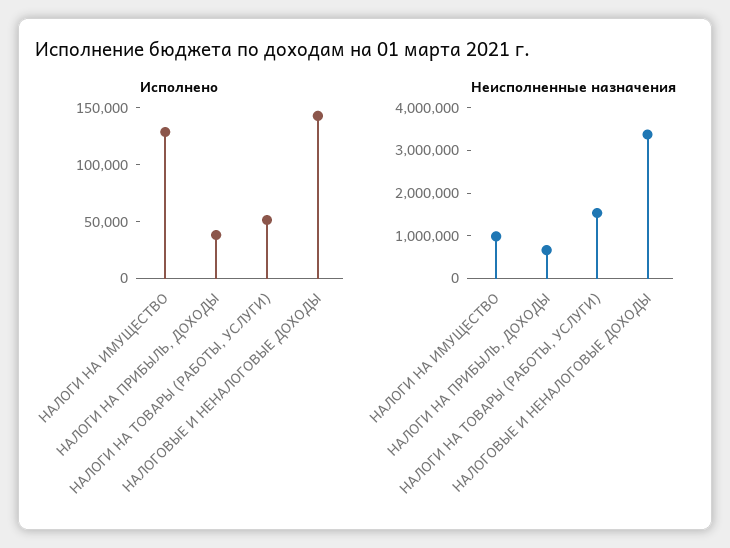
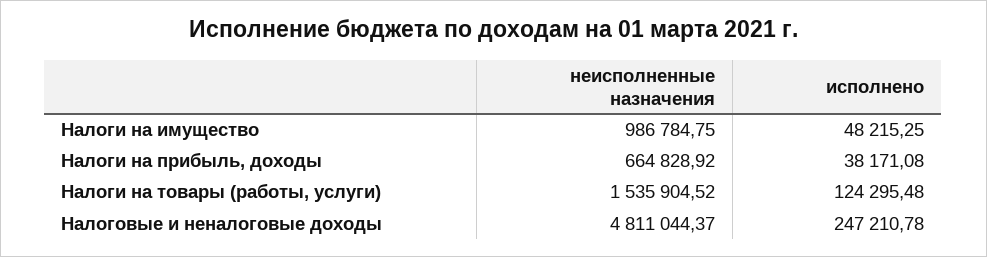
  {
    "Исполнено": {
-     "НАЛОГИ НА ИМУЩЕСТВО": 130000,
+     "НАЛОГИ НА ИМУЩЕСТВО": 48215.25,
      "НАЛОГИ НА ПРИБЫЛЬ, ДОХОДЫ": 38171.08,
-     "НАЛОГИ НА ТОВАРЫ (РАБОТЫ, УСЛУГИ)": 50000,
+     "НАЛОГИ НА ТОВАРЫ (РАБОТЫ, УСЛУГИ)": 124295.48,
-     "НАЛОГОВЫЕ И НЕНАЛОГОВЫЕ ДОХОДЫ": 140000
+     "НАЛОГОВЫЕ И НЕНАЛОГОВЫЕ ДОХОДЫ": 247210.78
    },
    "Неисполненные назначения": {
      "НАЛОГИ НА ИМУЩЕСТВО": 986784.75,
      "НАЛОГИ НА ПРИБЫЛЬ, ДОХОДЫ": 664828.92,
      "НАЛОГИ НА ТОВАРЫ (РАБОТЫ, УСЛУГИ)": 1535904.52,
-     "НАЛОГОВЫЕ И НЕНАЛОГОВЫЕ ДОХОДЫ": 3400000
+     "НАЛОГОВЫЕ И НЕНАЛОГОВЫЕ ДОХОДЫ": 4811044.37
    }
  }

